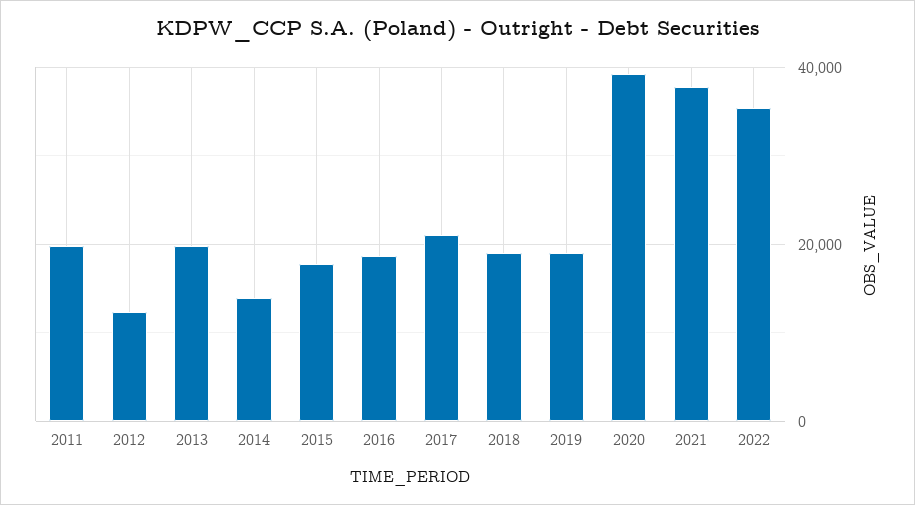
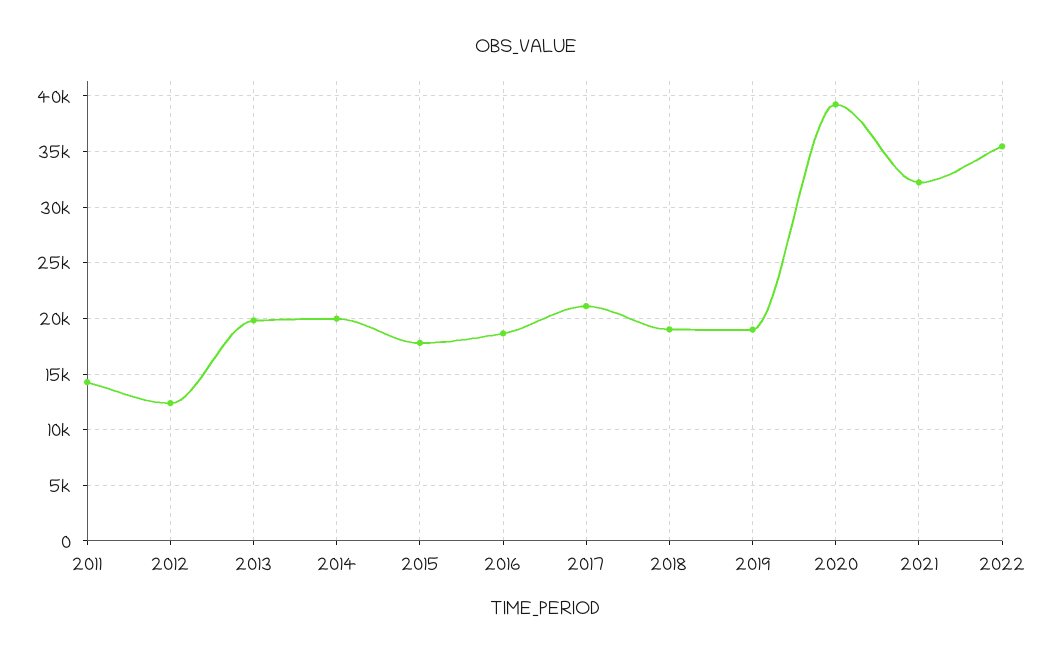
  {
-   "2011": 20000,
+   "2011": 14000,
    "2012": 12000,
    "2013": 20000,
-   "2014": 14000,
+   "2014": 20000,
    "2015": 18000,
    "2016": 19000,
    "2017": 21000,
    "2018": 19000,
    "2019": 19000,
    "2020": 39000,
-   "2021": 38000,
+   "2021": 32000,
    "2022": 35000
  }

